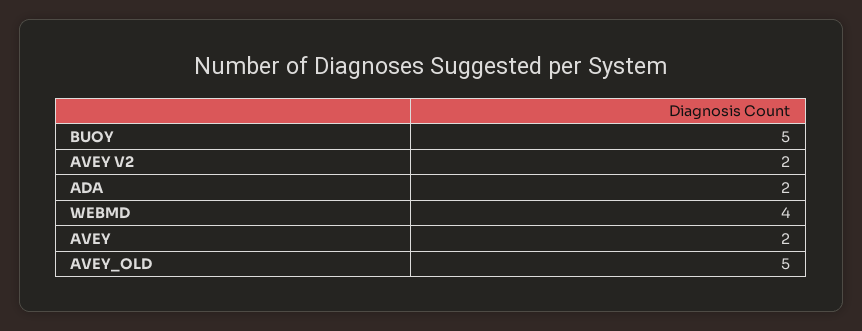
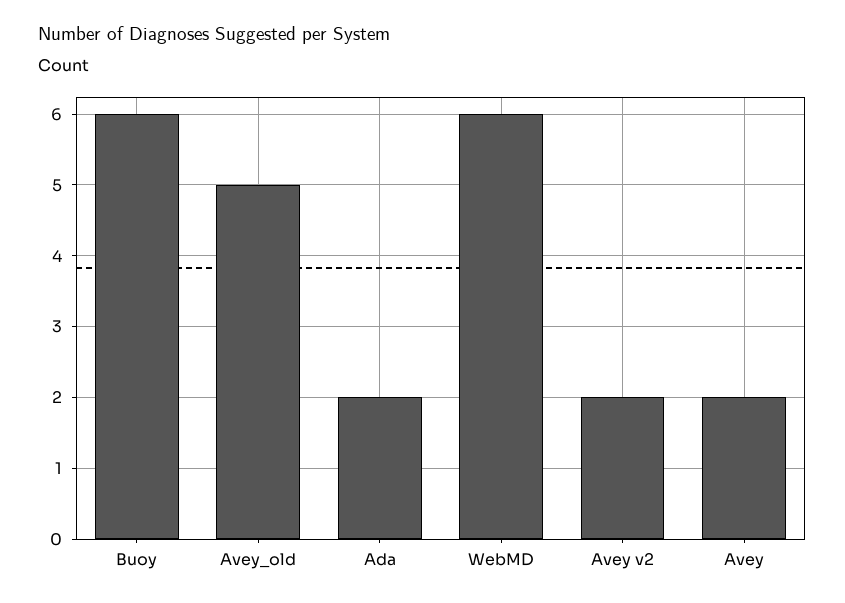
  {
-   "BUOY": 5,
+   "BUOY": 6,
    "AVEY V2": 2,
    "ADA": 2,
-   "WEBMD": 4,
+   "WEBMD": 6,
    "AVEY": 2,
    "AVEY_OLD": 5
  }

